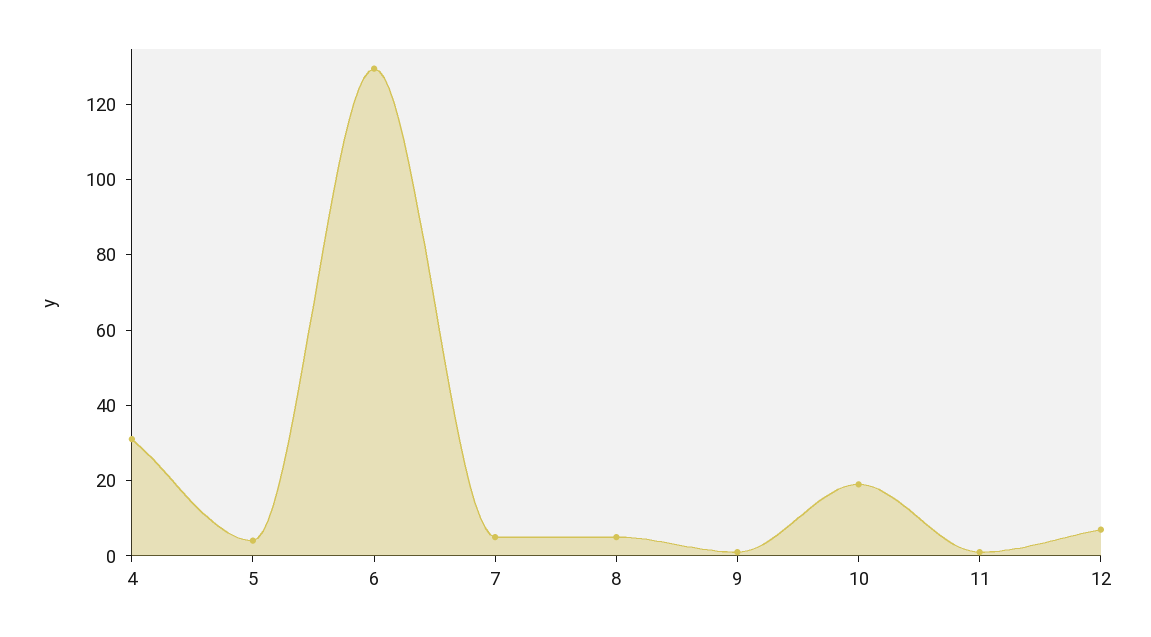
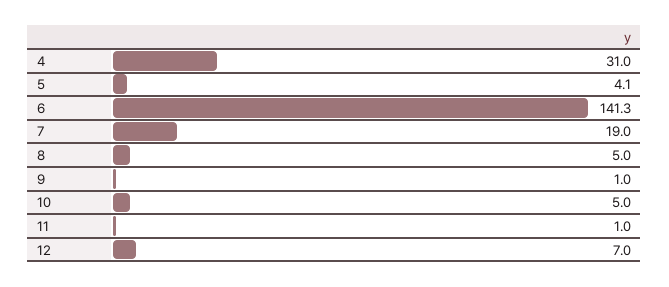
  {
    "4": 31,
    "5": 4.1,
-   "6": 130,
+   "6": 141.3,
-   "7": 5,
+   "7": 19,
    "8": 5,
    "9": 1,
-   "10": 20,
+   "10": 5,
    "11": 1,
    "12": 7
  }

